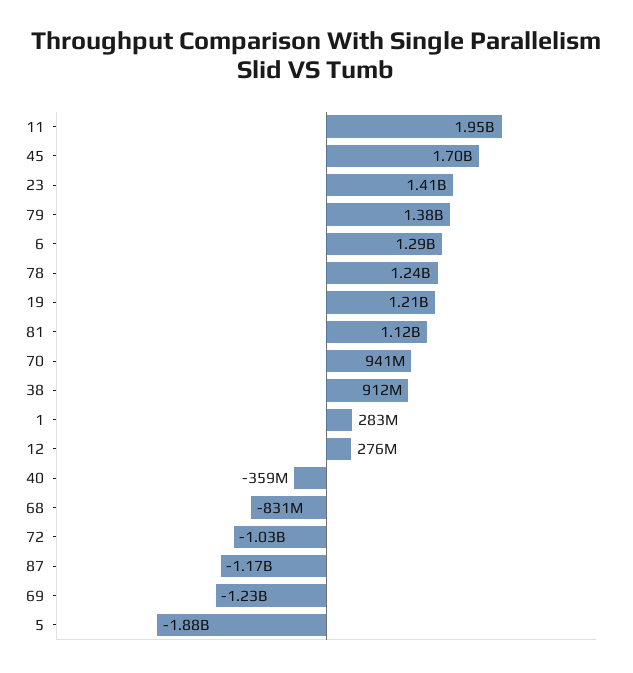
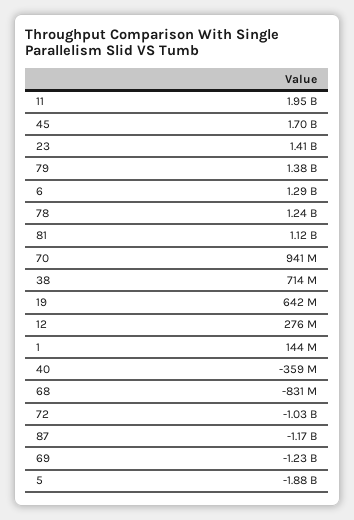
  {
    "11": 1950000000,
    "45": 1700000000,
    "23": 1410000000,
    "79": 1380000000,
    "6": 1290000000,
    "78": 1240000000,
-   "19": 1210000000,
+   "19": 642000000,
    "81": 1120000000,
    "70": 941000000,
-   "38": 912000000,
+   "38": 714000000,
-   "1": 283000000,
+   "1": 144000000,
    "12": 276000000,
    "40": -359000000,
    "68": -831000000,
    "72": -1030000000,
    "87": -1170000000,
    "69": -1230000000,
    "5": -1880000000
  }

